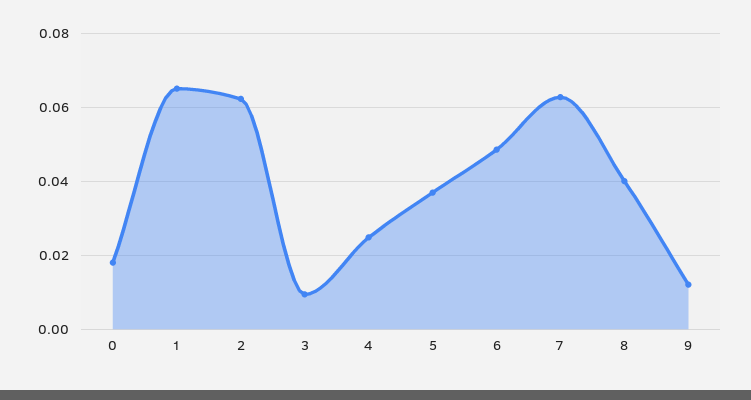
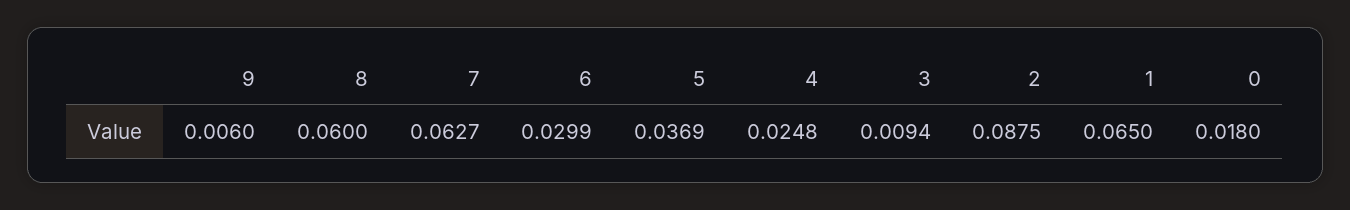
  {
    "0": 0.018,
    "1": 0.065,
-   "2": 0.062,
+   "2": 0.0875,
    "3": 0.0094,
    "4": 0.0248,
    "5": 0.0369,
-   "6": 0.048,
+   "6": 0.0299,
    "7": 0.0627,
-   "8": 0.04,
+   "8": 0.06,
-   "9": 0.012
+   "9": 0.006
  }

